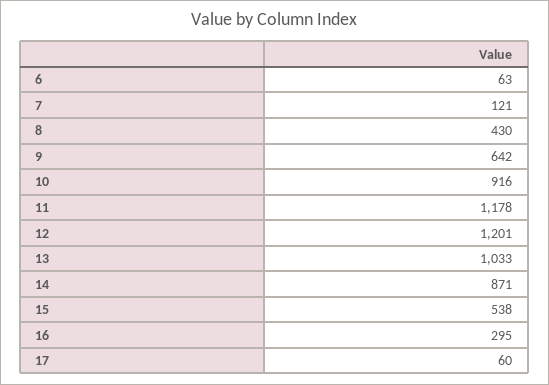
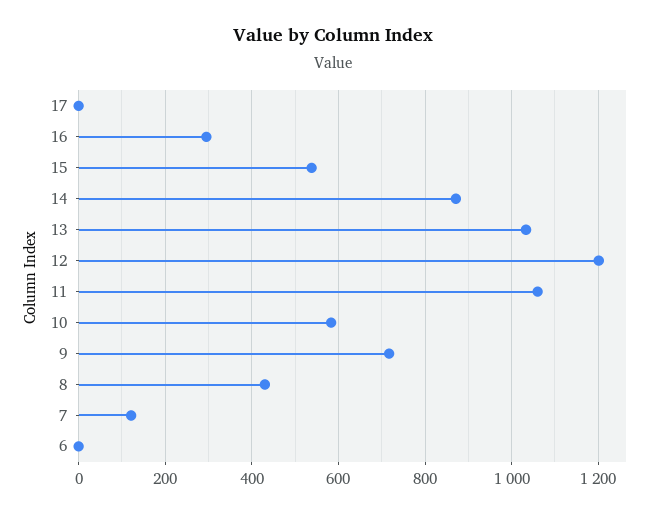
  {
-   "6": 63,
+   "6": 0,
    "7": 121,
    "8": 430,
-   "9": 642,
+   "9": 720,
-   "10": 916,
+   "10": 580,
-   "11": 1178,
+   "11": 1060,
    "12": 1201,
    "13": 1033,
    "14": 871,
    "15": 538,
    "16": 295,
-   "17": 60
+   "17": 0
  }

